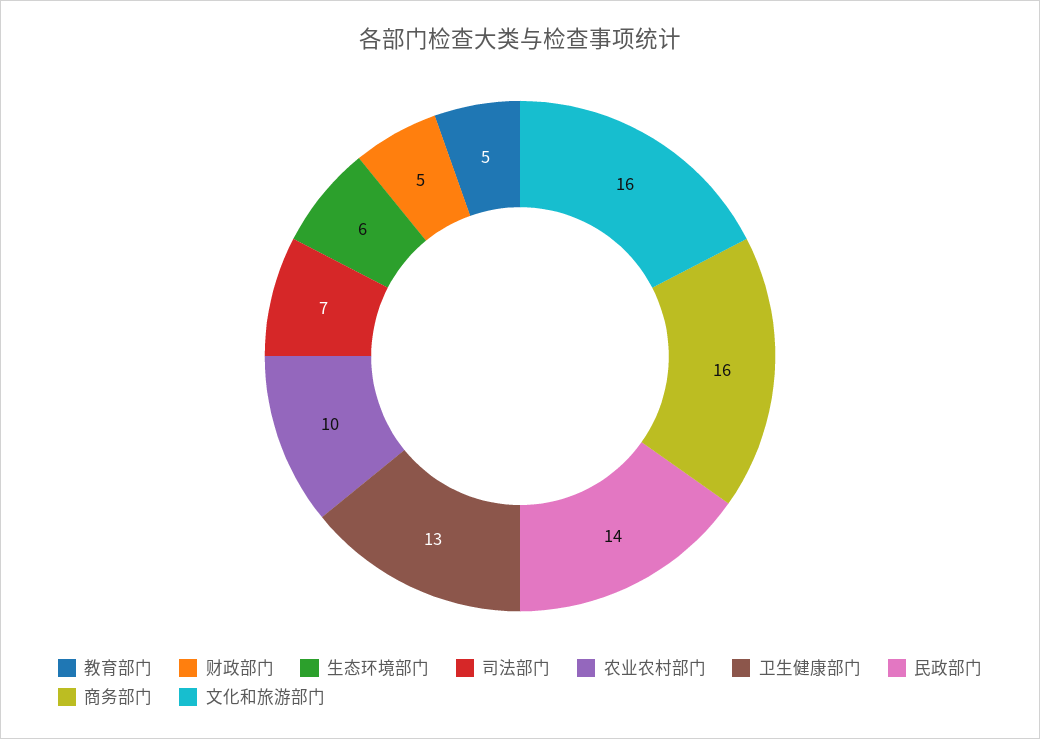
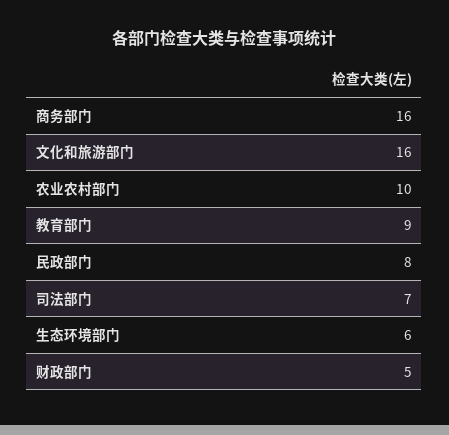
  {
-   "教育部门": 5,
+   "教育部门": 9,
    "财政部门": 5,
    "生态环境部门": 6,
    "司法部门": 7,
    "农业农村部门": 10,
-   "卫生健康部门": 13,
-   "民政部门": 14,
+   "民政部门": 8,
    "商务部门": 16,
    "文化和旅游部门": 16
  }

